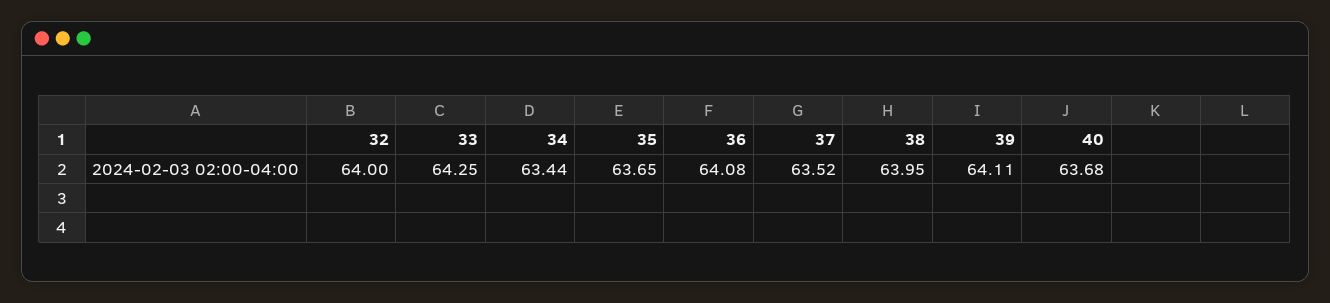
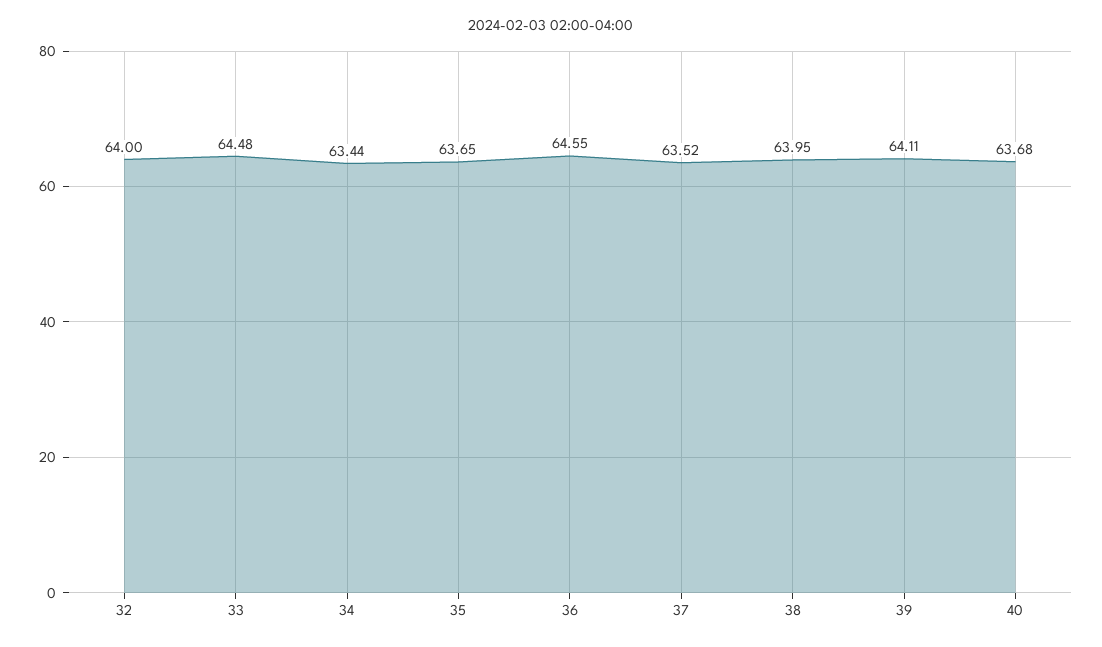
  {
    "32": 64,
-   "33": 64.25,
+   "33": 64.48,
    "34": 63.44,
    "35": 63.65,
-   "36": 64.08,
+   "36": 64.55,
    "37": 63.52,
    "38": 63.95,
    "39": 64.11,
    "40": 63.68
  }

